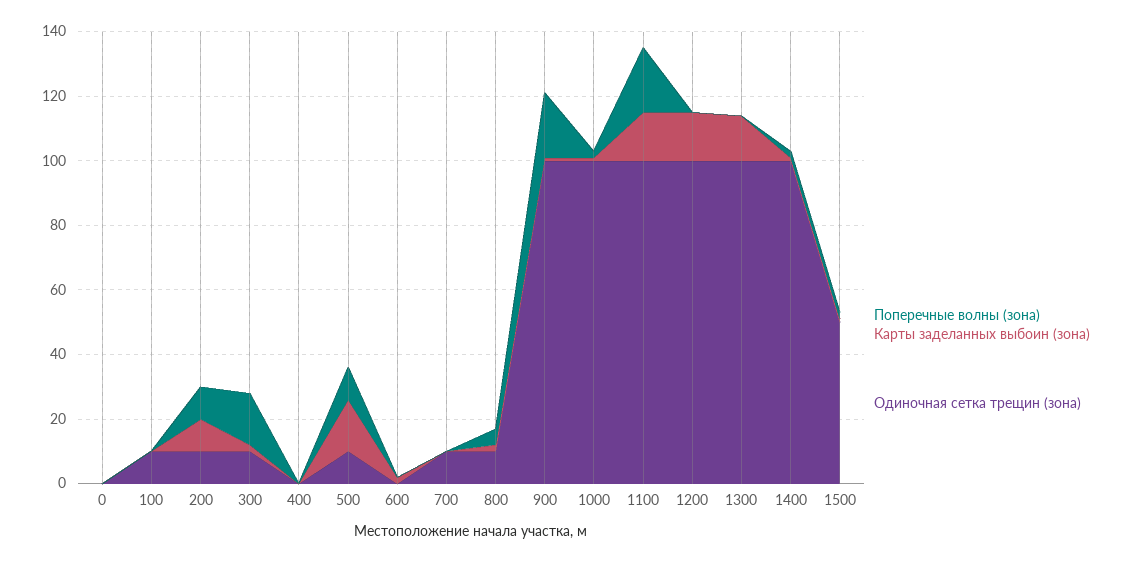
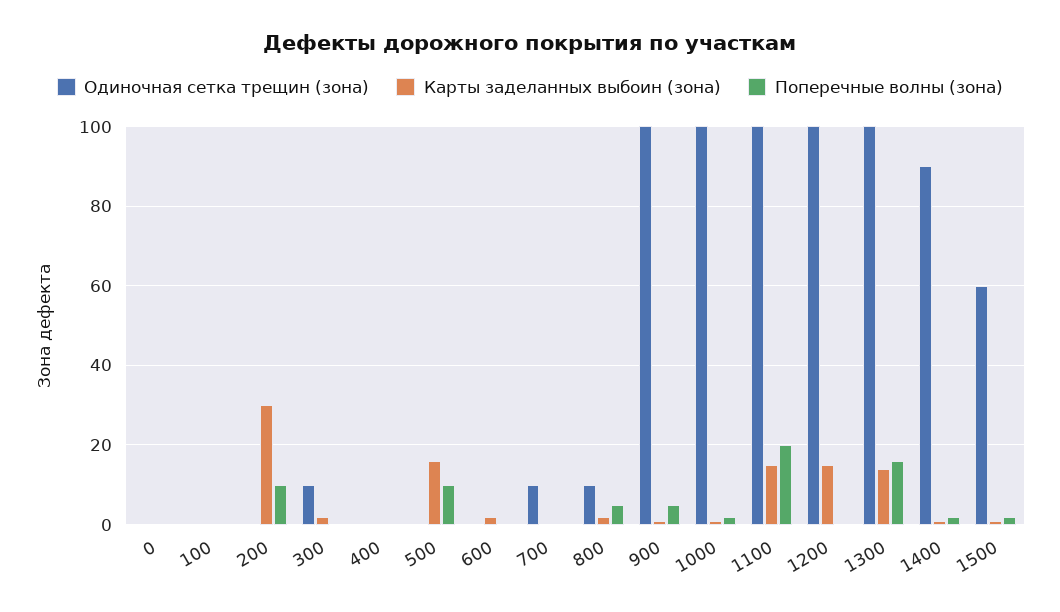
  {
    "Поперечные волны (зона)": {
      "0": 0,
      "100": 0,
      "200": 10,
-     "300": 15,
+     "300": 0,
      "400": 0,
      "500": 10,
      "600": 0,
      "700": 0,
      "800": 5,
-     "900": 20,
+     "900": 5,
      "1000": 0,
      "1100": 20,
      "1200": 0,
-     "1300": 0,
+     "1300": 15,
      "1400": 0,
      "1500": 0
    },
    "Карты заделанных выбоин (зона)": {
      "0": 0,
      "100": 0,
-     "200": 10,
+     "200": 30,
      "300": 0,
      "400": 0,
      "500": 15,
      "600": 0,
      "700": 0,
      "800": 0,
      "900": 0,
      "1000": 0,
      "1100": 15,
      "1200": 15,
      "1300": 15,
      "1400": 0,
      "1500": 0
    },
    "Одиночная сетка трещин (зона)": {
      "0": 0,
-     "100": 10,
+     "100": 0,
-     "200": 10,
+     "200": 0,
      "300": 10,
      "400": 0,
-     "500": 10,
+     "500": 0,
      "600": 0,
      "700": 10,
      "800": 10,
      "900": 100,
      "1000": 100,
      "1100": 100,
      "1200": 100,
      "1300": 100,
-     "1400": 100,
+     "1400": 90,
-     "1500": 50
+     "1500": 60
    }
  }

